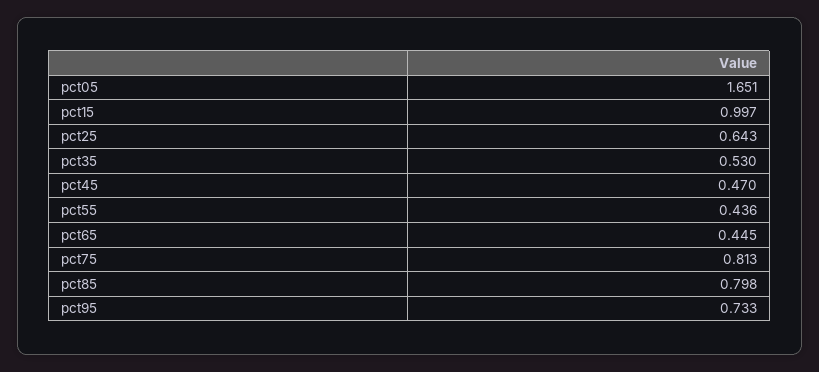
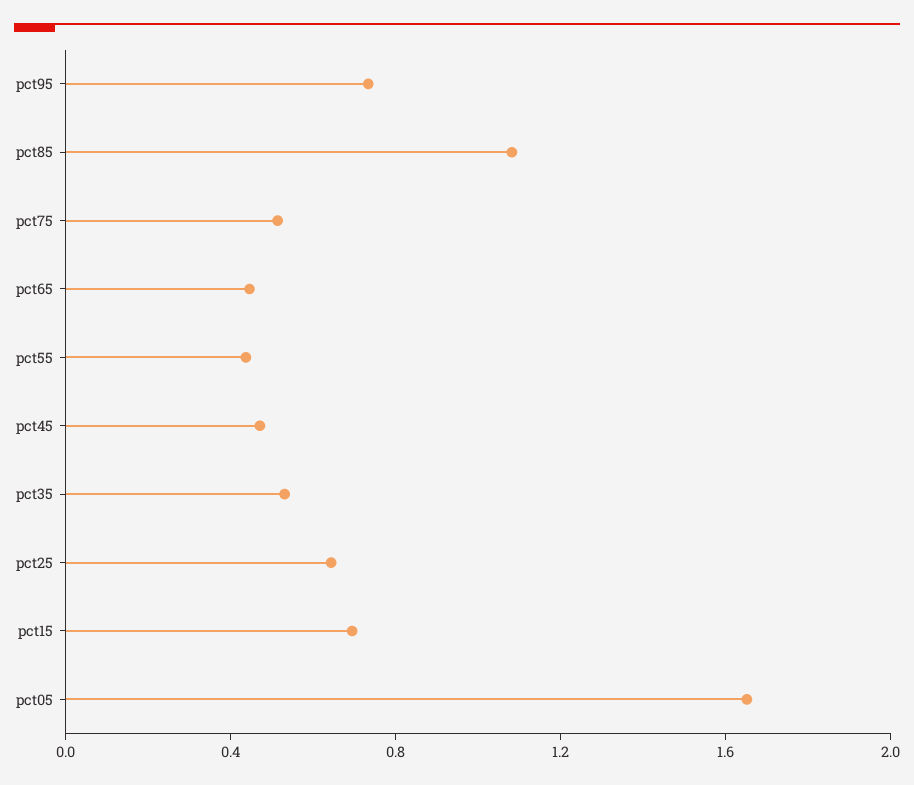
  {
    "pct05": 1.651,
-   "pct15": 0.997,
+   "pct15": 0.7,
    "pct25": 0.643,
    "pct35": 0.53,
    "pct45": 0.47,
    "pct55": 0.436,
    "pct65": 0.445,
-   "pct75": 0.813,
+   "pct75": 0.5,
-   "pct85": 0.798,
+   "pct85": 1.1,
    "pct95": 0.733
  }

